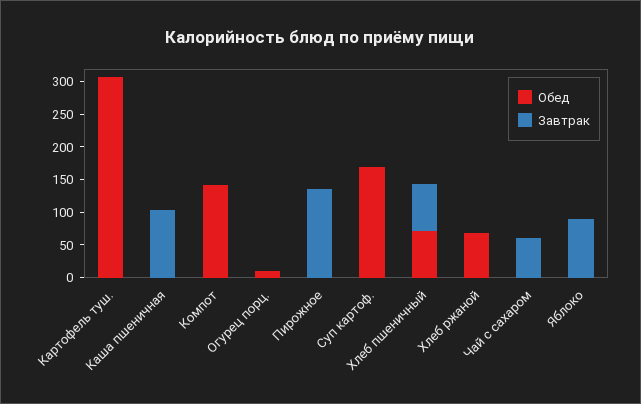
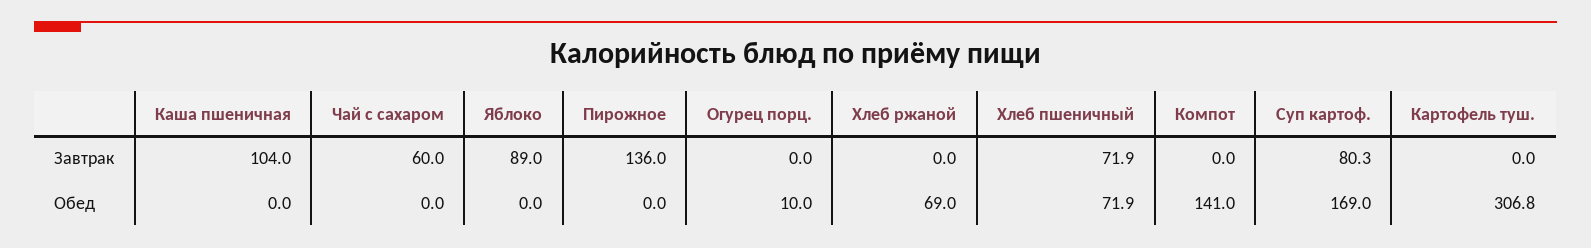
  {
    "Обед": {
      "Картофель туш.": 306.8,
      "Каша пшеничная": 0,
      "Компот": 141,
      "Огурец порц.": 10,
      "Пирожное": 0,
      "Суп картоф.": 169,
      "Хлеб пшеничный": 71.9,
      "Хлеб ржаной": 69,
      "Чай с сахаром": 0,
      "Яблоко": 0
    },
    "Завтрак": {
      "Картофель туш.": 0,
      "Каша пшеничная": 104,
      "Компот": 0,
      "Огурец порц.": 0,
      "Пирожное": 136,
-     "Суп картоф.": 0,
+     "Суп картоф.": 80.3,
      "Хлеб пшеничный": 71.9,
      "Хлеб ржаной": 0,
      "Чай с сахаром": 60,
      "Яблоко": 89
    }
  }

